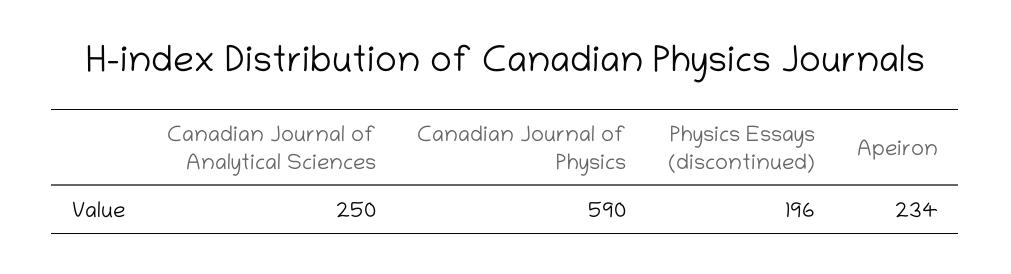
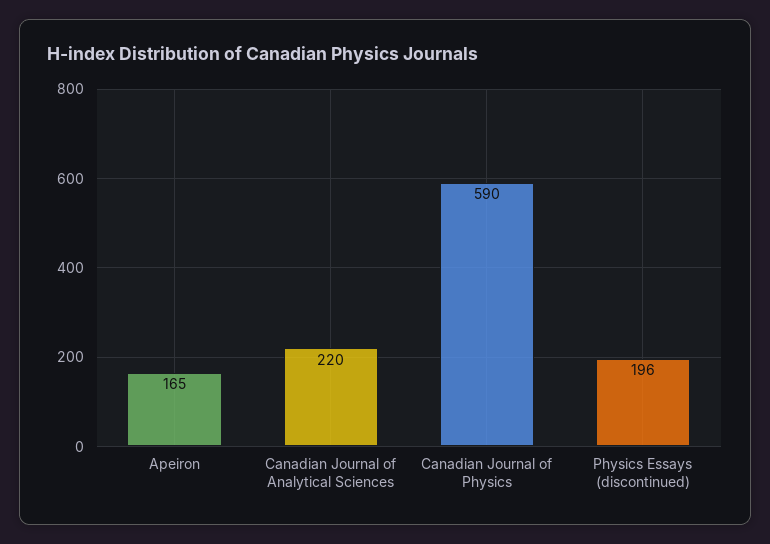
  {
-   "Canadian Journal of Analytical Sciences": 250,
+   "Canadian Journal of Analytical Sciences": 220,
    "Canadian Journal of Physics": 590,
    "Physics Essays (discontinued)": 196,
-   "Apeiron": 234
+   "Apeiron": 165
  }

